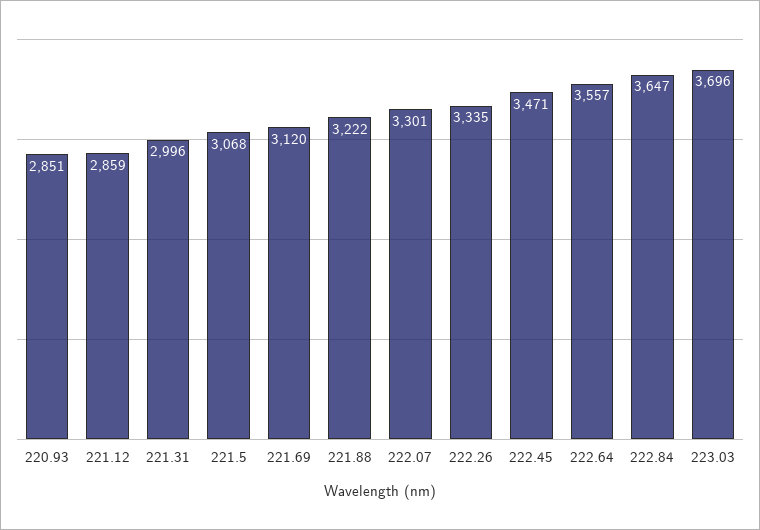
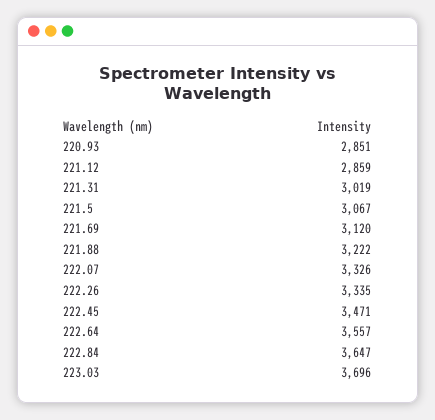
  {
    "220.93": 2851,
    "221.12": 2859,
-   "221.31": 2996,
+   "221.31": 3019,
-   "221.5": 3068,
+   "221.5": 3067,
    "221.69": 3120,
    "221.88": 3222,
-   "222.07": 3301,
+   "222.07": 3326,
    "222.26": 3335,
    "222.45": 3471,
    "222.64": 3557,
    "222.84": 3647,
    "223.03": 3696
  }

